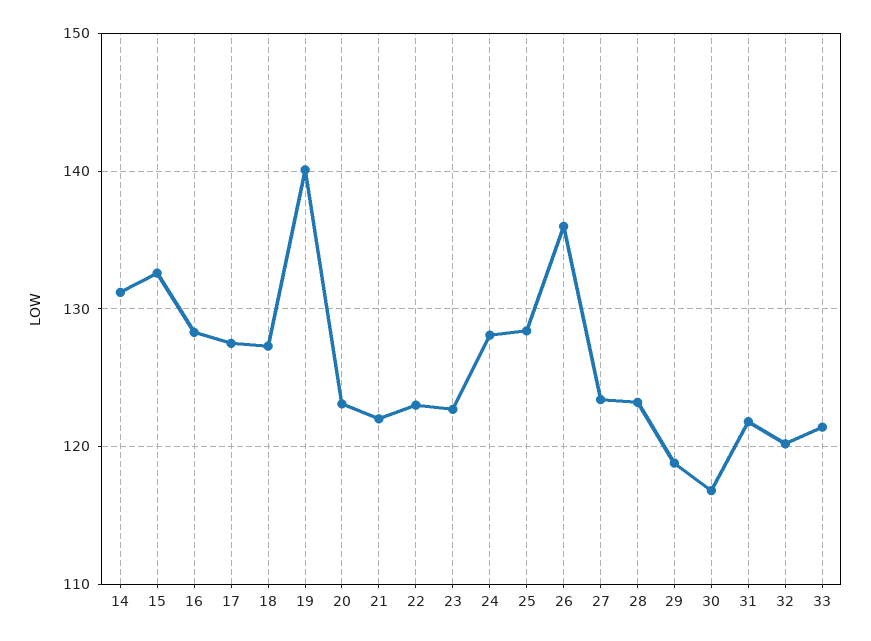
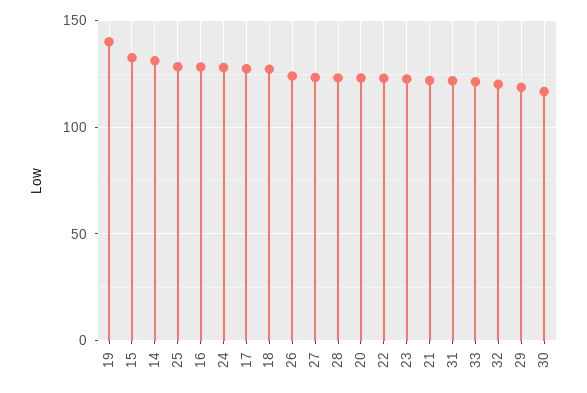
  {
    "14": 131,
    "15": 133,
    "16": 128,
    "17": 128,
    "18": 127,
    "19": 140,
    "20": 123,
    "21": 122,
    "22": 123,
    "23": 123,
    "24": 128,
    "25": 128,
-   "26": 136,
+   "26": 125,
    "27": 123,
    "28": 123,
    "29": 119,
    "30": 117,
    "31": 122,
    "32": 120,
    "33": 121
  }

